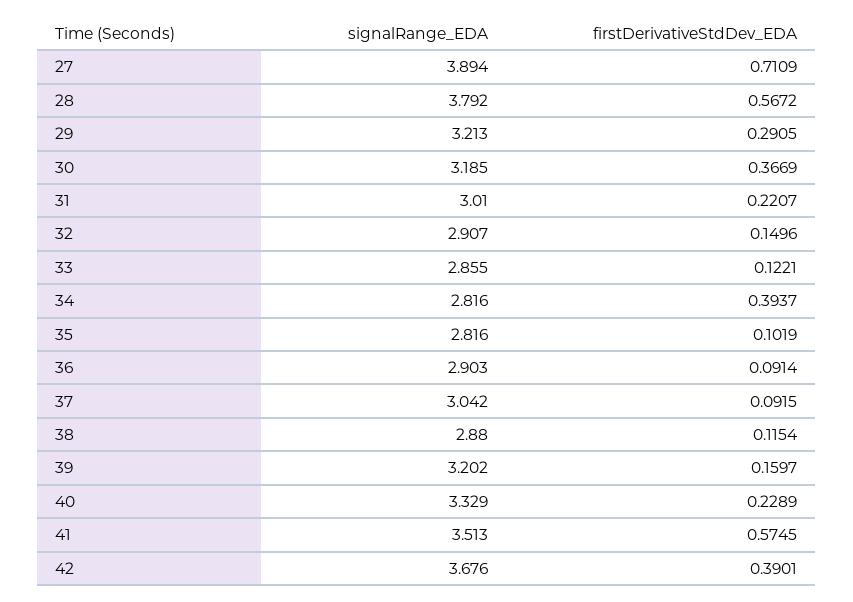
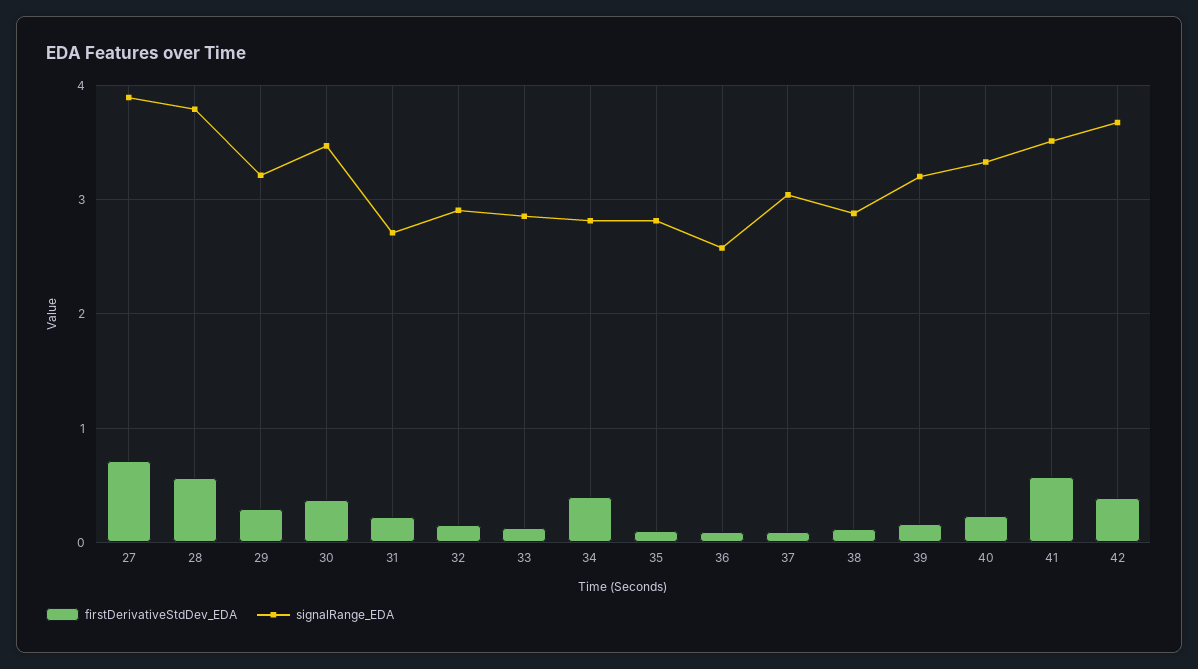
  {
    "signalRange_EDA": {
      "27": 3.894,
      "28": 3.792,
      "29": 3.213,
-     "30": 3.185,
+     "30": 3.5,
-     "31": 3.01,
+     "31": 2.7,
      "32": 2.907,
      "33": 2.855,
      "34": 2.816,
      "35": 2.816,
-     "36": 2.903,
+     "36": 2.6,
      "37": 3.042,
      "38": 2.88,
      "39": 3.202,
      "40": 3.329,
      "41": 3.513,
      "42": 3.676
    },
    "firstDerivativeStdDev_EDA": {
      "27": 0.7109,
      "28": 0.5672,
      "29": 0.2905,
      "30": 0.3669,
      "31": 0.2207,
      "32": 0.1496,
      "33": 0.1221,
      "34": 0.3937,
      "35": 0.1019,
      "36": 0.0914,
      "37": 0.0915,
      "38": 0.1154,
      "39": 0.1597,
      "40": 0.2289,
      "41": 0.5745,
      "42": 0.3901
    }
  }

